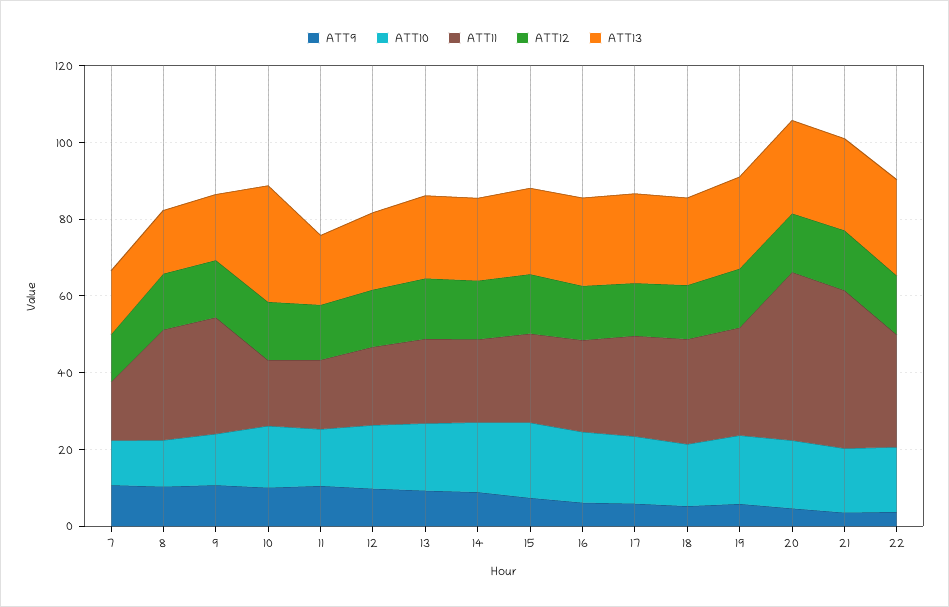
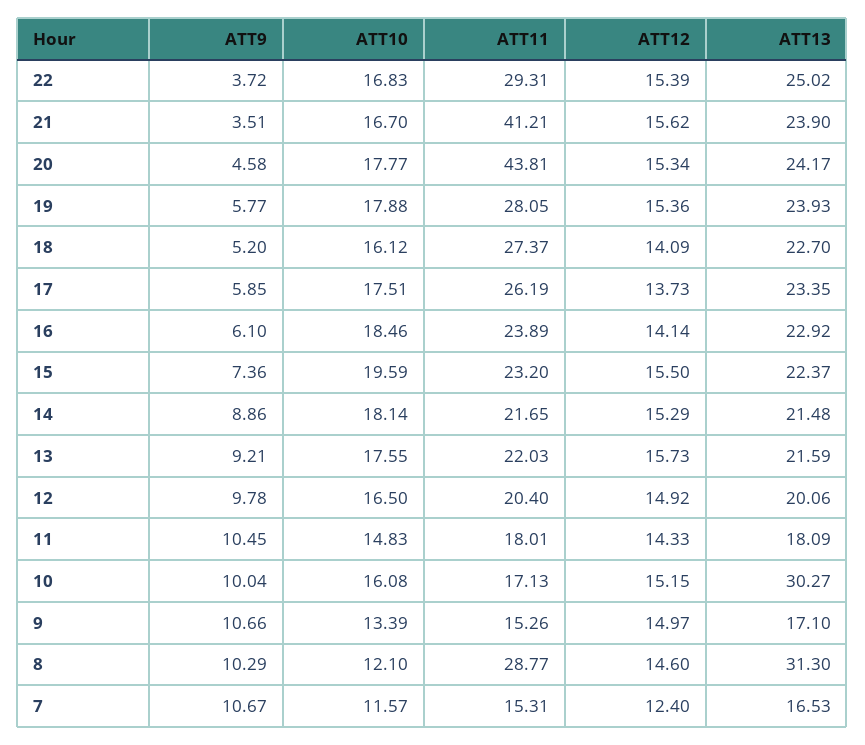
  {
    "ATT9": {
      "7": 10.67,
      "8": 10.29,
      "9": 10.66,
      "10": 10.04,
      "11": 10.45,
      "12": 9.78,
      "13": 9.21,
      "14": 8.86,
      "15": 7.36,
      "16": 6.1,
      "17": 5.85,
      "18": 5.2,
      "19": 5.77,
      "20": 4.58,
      "21": 3.51,
      "22": 3.72
    },
    "ATT10": {
      "7": 11.57,
      "8": 12.1,
      "9": 13.39,
      "10": 16.08,
      "11": 14.83,
      "12": 16.5,
      "13": 17.55,
      "14": 18.14,
      "15": 19.59,
      "16": 18.46,
      "17": 17.51,
      "18": 16.12,
      "19": 17.88,
      "20": 17.77,
      "21": 16.7,
      "22": 16.83
    },
    "ATT11": {
      "7": 15.31,
      "8": 28.77,
-     "9": 30,
+     "9": 15.26,
      "10": 17.13,
      "11": 18.01,
      "12": 20.4,
      "13": 22.03,
      "14": 21.65,
      "15": 23.2,
      "16": 23.89,
      "17": 26.19,
      "18": 27.37,
      "19": 28.05,
      "20": 43.81,
      "21": 41.21,
      "22": 29.31
    },
    "ATT12": {
      "7": 12.4,
      "8": 14.6,
      "9": 14.97,
      "10": 15.15,
      "11": 14.33,
      "12": 14.92,
      "13": 15.73,
      "14": 15.29,
      "15": 15.5,
      "16": 14.14,
      "17": 13.73,
      "18": 14.09,
      "19": 15.36,
      "20": 15.34,
      "21": 15.62,
      "22": 15.39
    },
    "ATT13": {
      "7": 16.53,
-     "8": 15,
+     "8": 31.3,
      "9": 17.1,
      "10": 30.27,
      "11": 18.09,
      "12": 20.06,
      "13": 21.59,
      "14": 21.48,
      "15": 22.37,
      "16": 22.92,
      "17": 23.35,
      "18": 22.7,
      "19": 23.93,
      "20": 24.17,
      "21": 23.9,
      "22": 25.02
    }
  }

